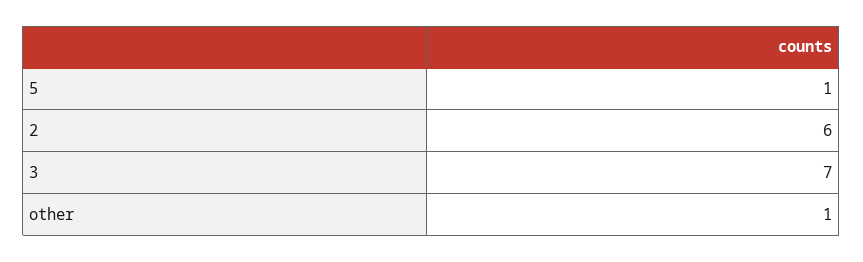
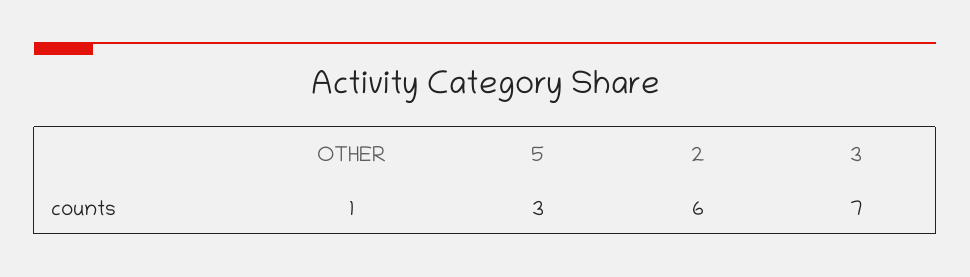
  {
-   "5": 1,
+   "5": 3,
    "2": 6,
    "3": 7,
    "other": 1
  }

